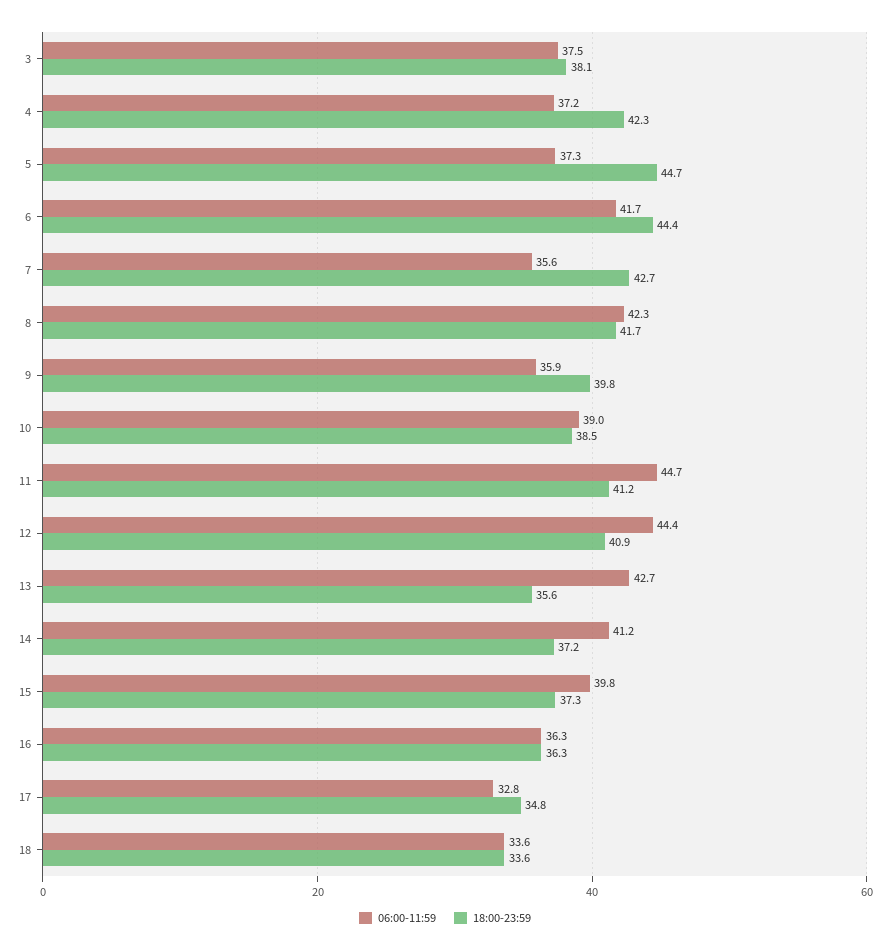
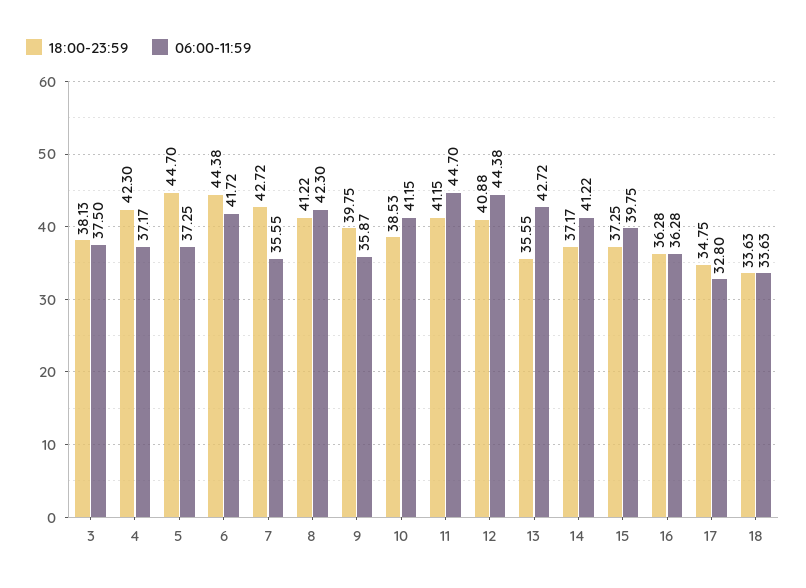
  {
    "06:00-11:59": {
      "3": 37.5,
      "4": 37.17,
      "5": 37.25,
      "6": 41.72,
      "7": 35.55,
      "8": 42.3,
      "9": 35.87,
-     "10": 39,
+     "10": 41.15,
      "11": 44.7,
      "12": 44.38,
      "13": 42.72,
      "14": 41.22,
      "15": 39.75,
      "16": 36.28,
      "17": 32.8,
      "18": 33.63
    },
    "18:00-23:59": {
      "3": 38.13,
      "4": 42.3,
      "5": 44.7,
      "6": 44.38,
      "7": 42.72,
-     "8": 41.7,
+     "8": 41.22,
      "9": 39.75,
      "10": 38.53,
      "11": 41.15,
      "12": 40.88,
      "13": 35.55,
      "14": 37.17,
      "15": 37.25,
      "16": 36.28,
      "17": 34.75,
      "18": 33.63
    }
  }

